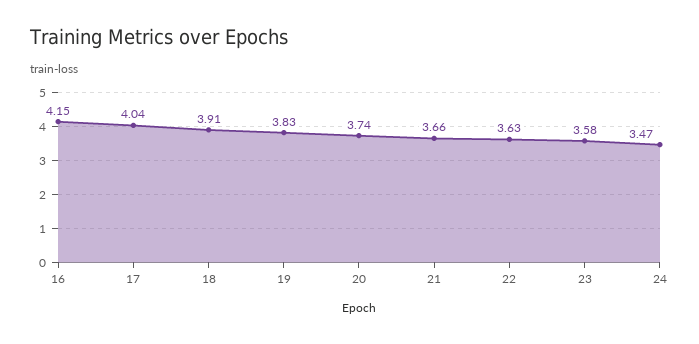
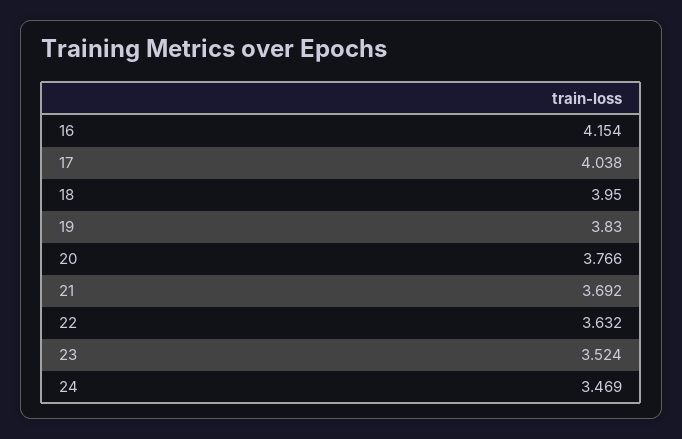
  {
    "16": 4.154,
    "17": 4.038,
-   "18": 3.91,
+   "18": 3.95,
    "19": 3.83,
-   "20": 3.74,
+   "20": 3.766,
-   "21": 3.66,
+   "21": 3.692,
    "22": 3.632,
-   "23": 3.58,
+   "23": 3.524,
    "24": 3.469
  }

